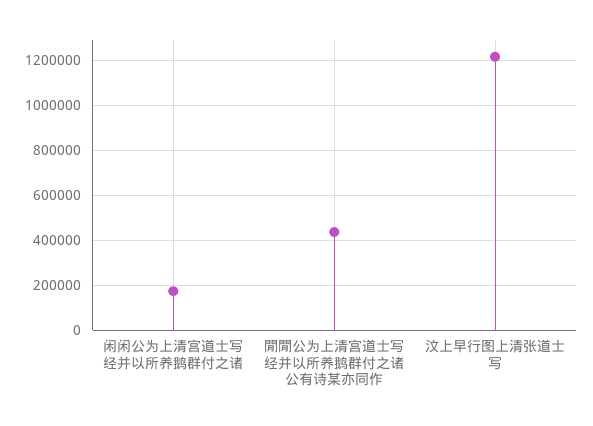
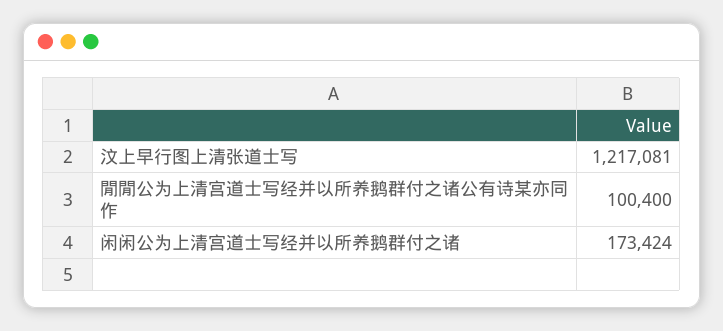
  {
    "闲闲公为上清宫道士写经并以所养鹅群付之诸": 173424,
-   "閒閒公为上清宫道士写经并以所养鹅群付之诸公有诗某亦同作": 450000,
+   "閒閒公为上清宫道士写经并以所养鹅群付之诸公有诗某亦同作": 100400,
    "汶上早行图上清张道士写": 1217081
  }

